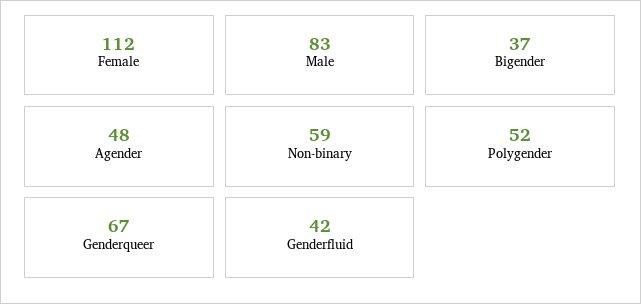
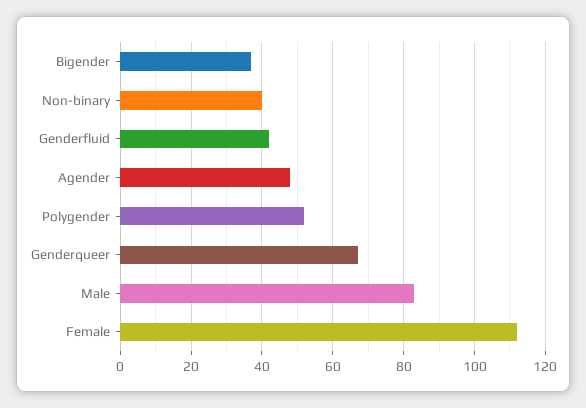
  {
    "Female": 112,
    "Male": 83,
    "Bigender": 37,
    "Agender": 48,
-   "Non-binary": 59,
+   "Non-binary": 40,
    "Polygender": 52,
    "Genderqueer": 67,
    "Genderfluid": 42
  }

